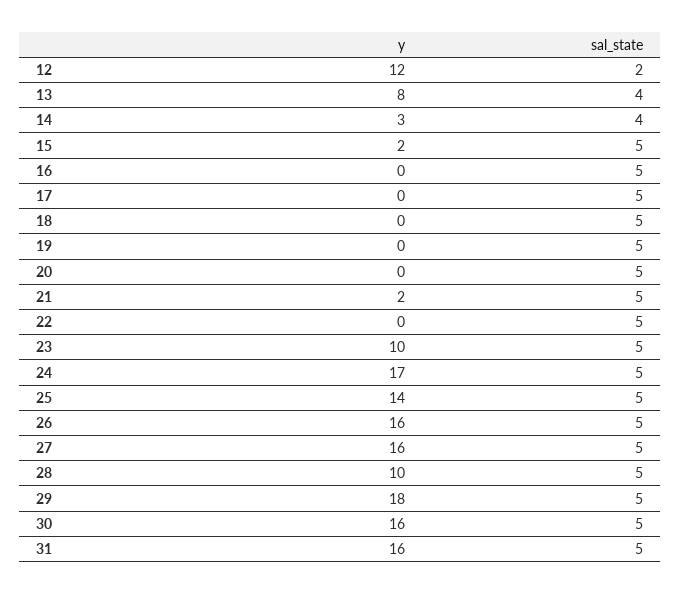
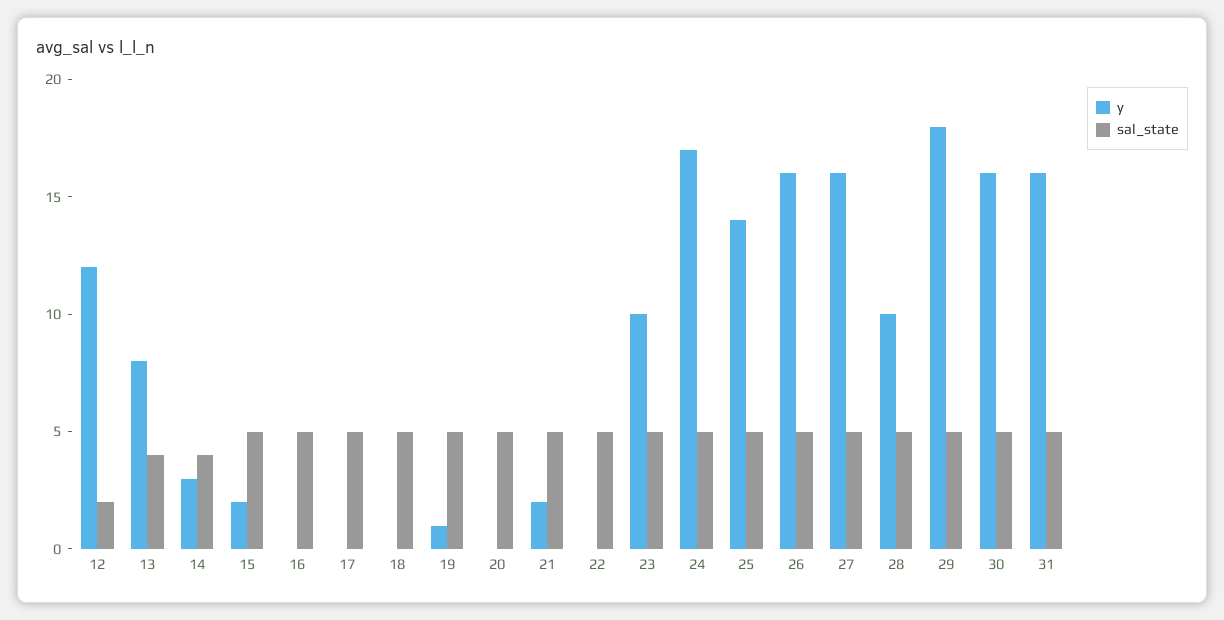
  {
    "y": {
      "12": 12,
      "13": 8,
      "14": 3,
      "15": 2,
      "16": 0,
      "17": 0,
      "18": 0,
-     "19": 0,
+     "19": 1,
      "20": 0,
      "21": 2,
      "22": 0,
      "23": 10,
      "24": 17,
      "25": 14,
      "26": 16,
      "27": 16,
      "28": 10,
      "29": 18,
      "30": 16,
      "31": 16
    },
    "sal_state": {
      "12": 2,
      "13": 4,
      "14": 4,
      "15": 5,
      "16": 5,
      "17": 5,
      "18": 5,
      "19": 5,
      "20": 5,
      "21": 5,
      "22": 5,
      "23": 5,
      "24": 5,
      "25": 5,
      "26": 5,
      "27": 5,
      "28": 5,
      "29": 5,
      "30": 5,
      "31": 5
    }
  }

